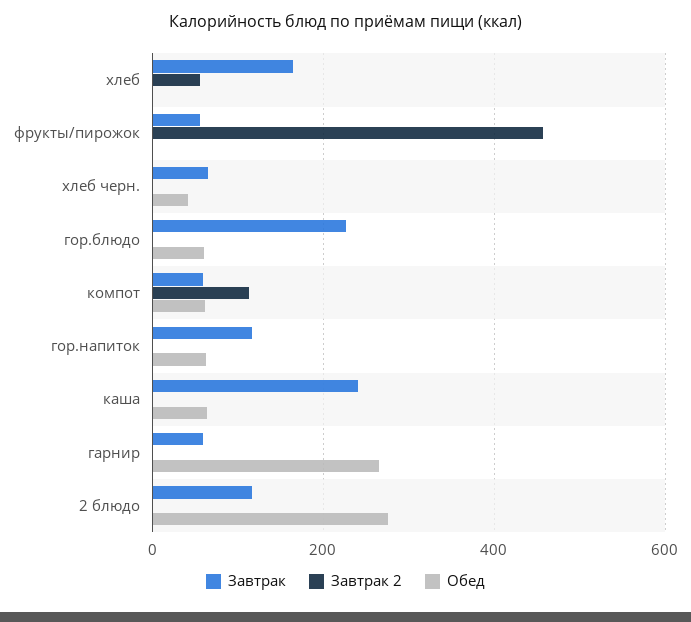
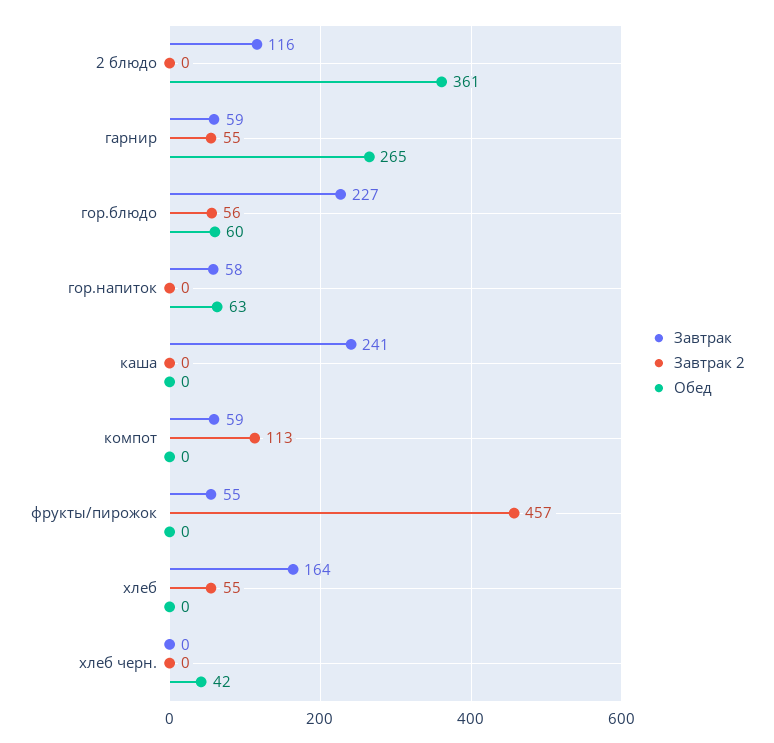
  {
    "Завтрак": {
      "хлеб": 164,
      "фрукты/пирожок": 55,
-     "хлеб черн.": 60,
+     "хлеб черн.": 0,
      "гор.блюдо": 227,
      "компот": 59,
-     "гор.напиток": 120,
+     "гор.напиток": 58,
      "каша": 241,
      "гарнир": 59,
      "2 блюдо": 116
    },
    "Завтрак 2": {
      "хлеб": 55,
      "фрукты/пирожок": 457,
      "хлеб черн.": 0,
-     "гор.блюдо": 0,
+     "гор.блюдо": 56,
      "компот": 113,
      "гор.напиток": 0,
      "каша": 0,
-     "гарнир": 0,
+     "гарнир": 55,
      "2 блюдо": 0
    },
    "Обед": {
      "хлеб": 0,
      "фрукты/пирожок": 0,
      "хлеб черн.": 42,
      "гор.блюдо": 60,
-     "компот": 60,
+     "компот": 0,
      "гор.напиток": 63,
-     "каша": 60,
+     "каша": 0,
      "гарнир": 265,
-     "2 блюдо": 280
+     "2 блюдо": 361
    }
  }

